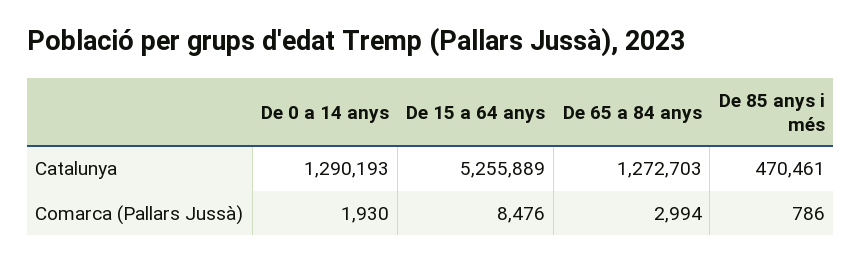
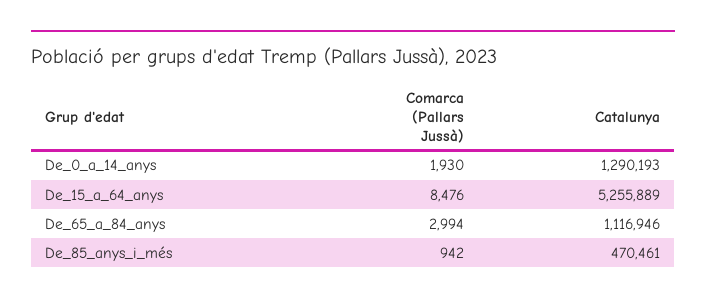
  {
    "De 0 a 14 anys": {
      "Catalunya": 1290193,
      "Comarca (Pallars Jussà)": 1930
    },
    "De 15 a 64 anys": {
      "Catalunya": 5255889,
      "Comarca (Pallars Jussà)": 8476
    },
    "De 65 a 84 anys": {
-     "Catalunya": 1272703,
+     "Catalunya": 1116946,
      "Comarca (Pallars Jussà)": 2994
    },
    "De 85 anys i més": {
      "Catalunya": 470461,
-     "Comarca (Pallars Jussà)": 786
+     "Comarca (Pallars Jussà)": 942
    }
  }

